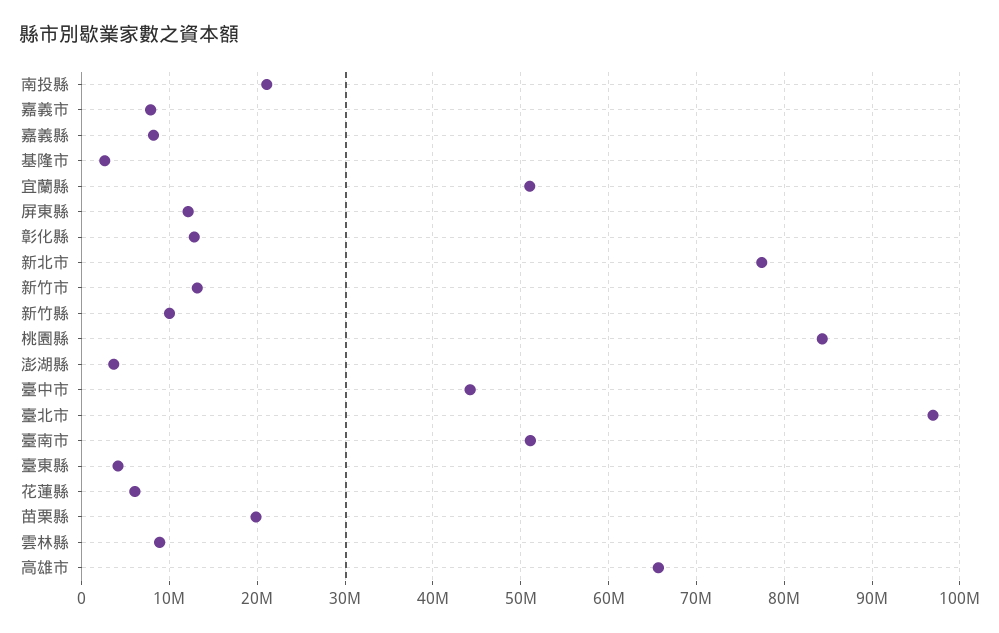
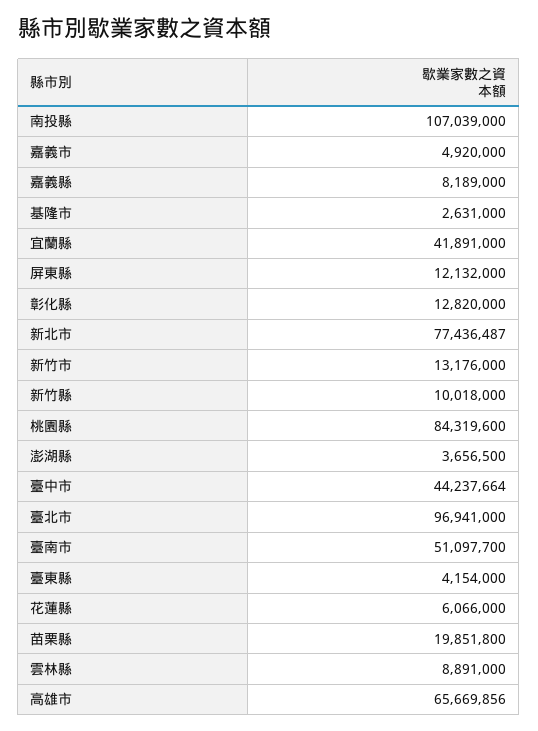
  {
-   "南投縣": 21000000,
+   "南投縣": 107039000,
-   "嘉義市": 8000000,
+   "嘉義市": 4920000,
    "嘉義縣": 8189000,
    "基隆市": 2631000,
-   "宜蘭縣": 51000000,
+   "宜蘭縣": 41891000,
    "屏東縣": 12132000,
    "彰化縣": 12820000,
    "新北市": 77436487,
    "新竹市": 13176000,
    "新竹縣": 10018000,
    "桃園縣": 84319600,
    "澎湖縣": 3656500,
    "臺中市": 44237664,
    "臺北市": 96941000,
    "臺南市": 51097700,
    "臺東縣": 4154000,
    "花蓮縣": 6066000,
    "苗栗縣": 19851800,
    "雲林縣": 8891000,
    "高雄市": 65669856
  }

